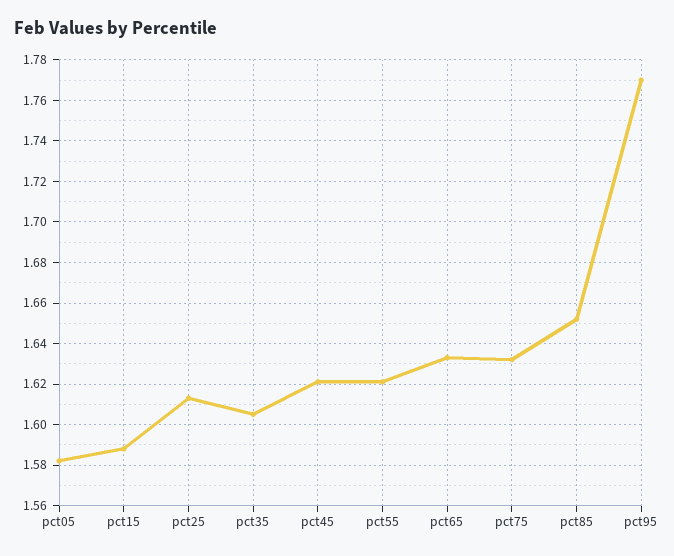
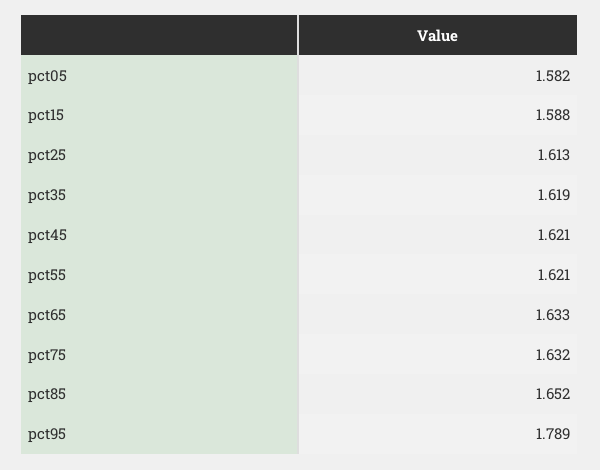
  {
    "pct05": 1.582,
    "pct15": 1.588,
    "pct25": 1.613,
-   "pct35": 1.605,
+   "pct35": 1.619,
    "pct45": 1.621,
    "pct55": 1.621,
    "pct65": 1.633,
    "pct75": 1.632,
    "pct85": 1.652,
-   "pct95": 1.77
+   "pct95": 1.789
  }

